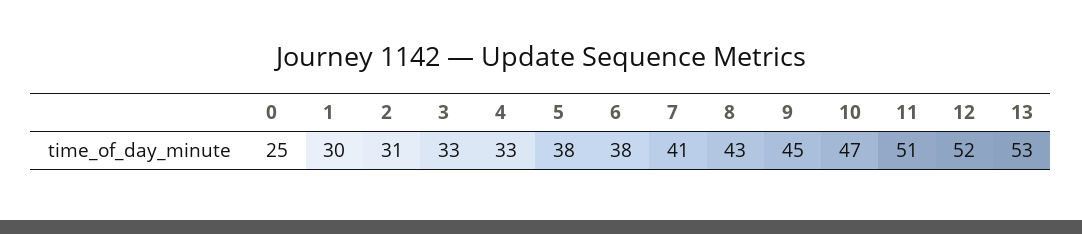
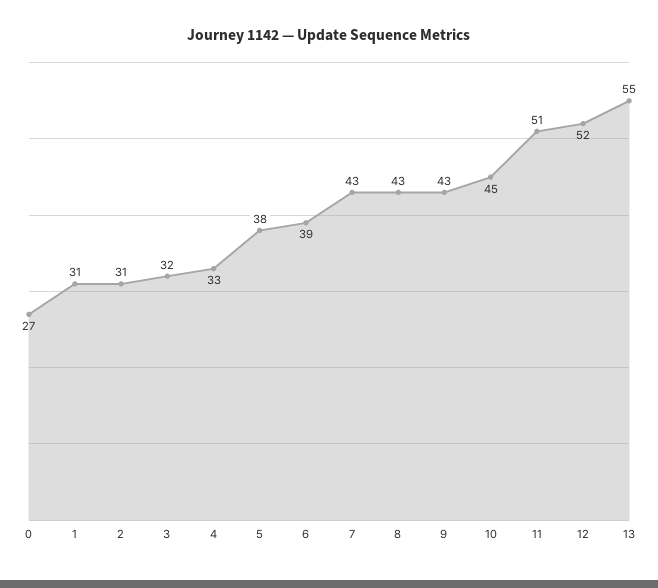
  {
-   "0": 25,
+   "0": 27,
-   "1": 30,
+   "1": 31,
    "2": 31,
-   "3": 33,
+   "3": 32,
    "4": 33,
    "5": 38,
-   "6": 38,
+   "6": 39,
-   "7": 41,
+   "7": 43,
    "8": 43,
-   "9": 45,
+   "9": 43,
-   "10": 47,
+   "10": 45,
    "11": 51,
    "12": 52,
-   "13": 53
+   "13": 55
  }

